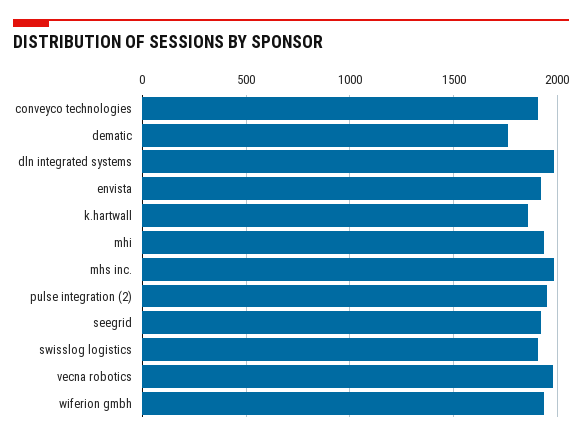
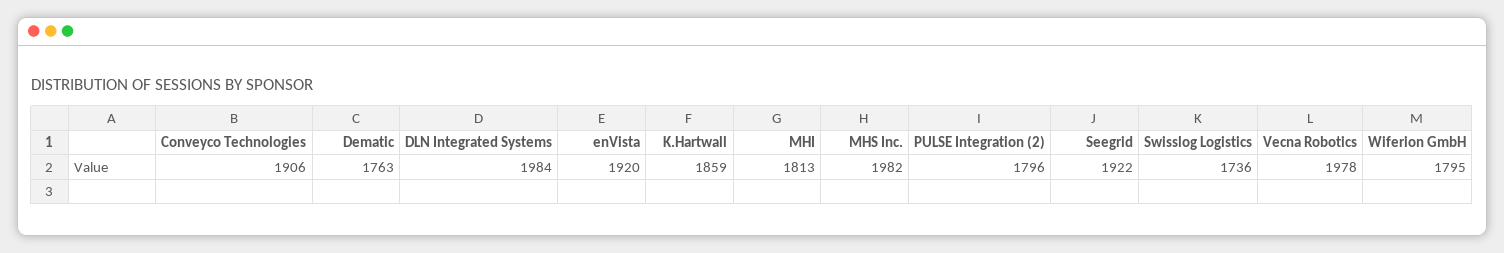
  {
    "conveyco technologies": 1906,
    "dematic": 1763,
    "dln integrated systems": 1984,
    "envista": 1920,
    "k.hartwall": 1859,
-   "mhi": 1950,
+   "mhi": 1813,
    "mhs inc.": 1982,
-   "pulse integration (2)": 1950,
+   "pulse integration (2)": 1796,
    "seegrid": 1922,
-   "swisslog logistics": 1900,
+   "swisslog logistics": 1736,
    "vecna robotics": 1978,
-   "wiferion gmbh": 1950
+   "wiferion gmbh": 1795
  }

